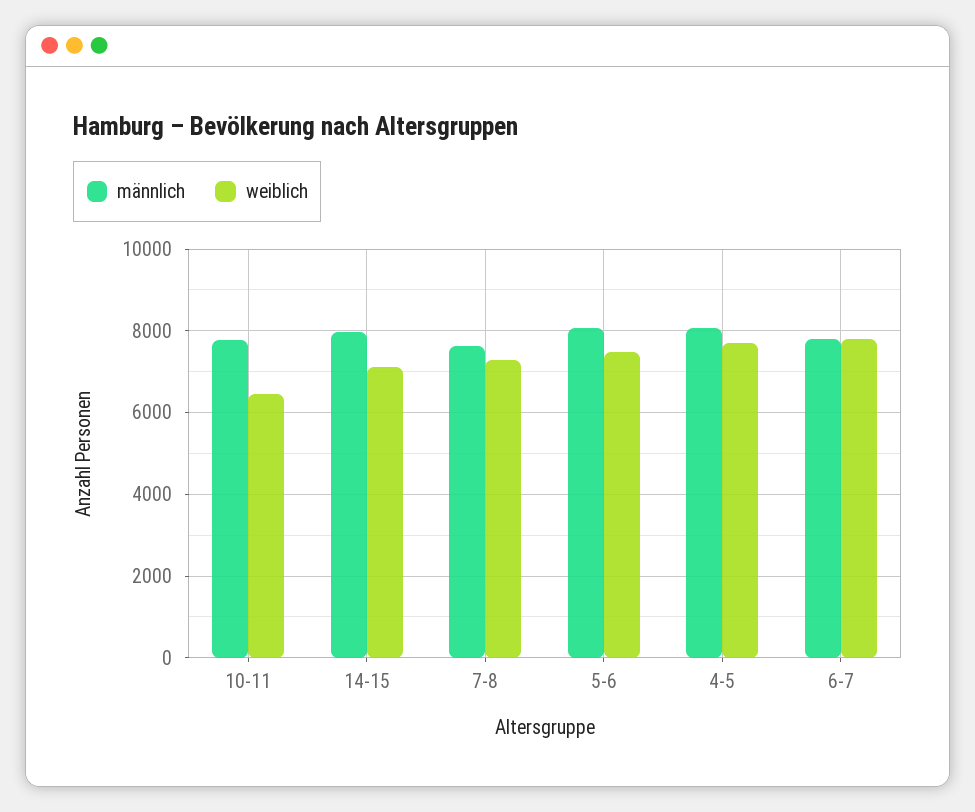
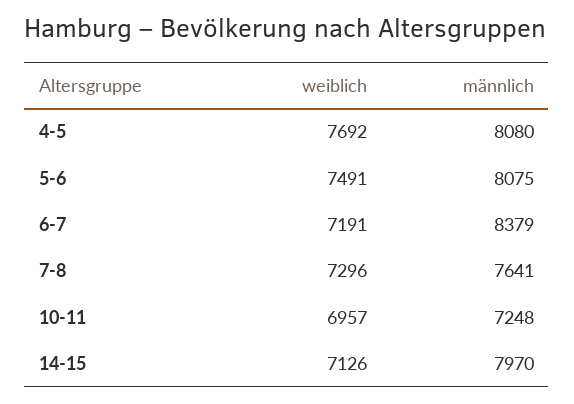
  {
    "männlich": {
-     "10-11": 7800,
+     "10-11": 7248,
      "14-15": 7970,
      "7-8": 7641,
      "5-6": 8075,
      "4-5": 8080,
-     "6-7": 7800
+     "6-7": 8379
    },
    "weiblich": {
-     "10-11": 6400,
+     "10-11": 6957,
      "14-15": 7126,
      "7-8": 7296,
      "5-6": 7491,
      "4-5": 7692,
-     "6-7": 7800
+     "6-7": 7191
    }
  }

